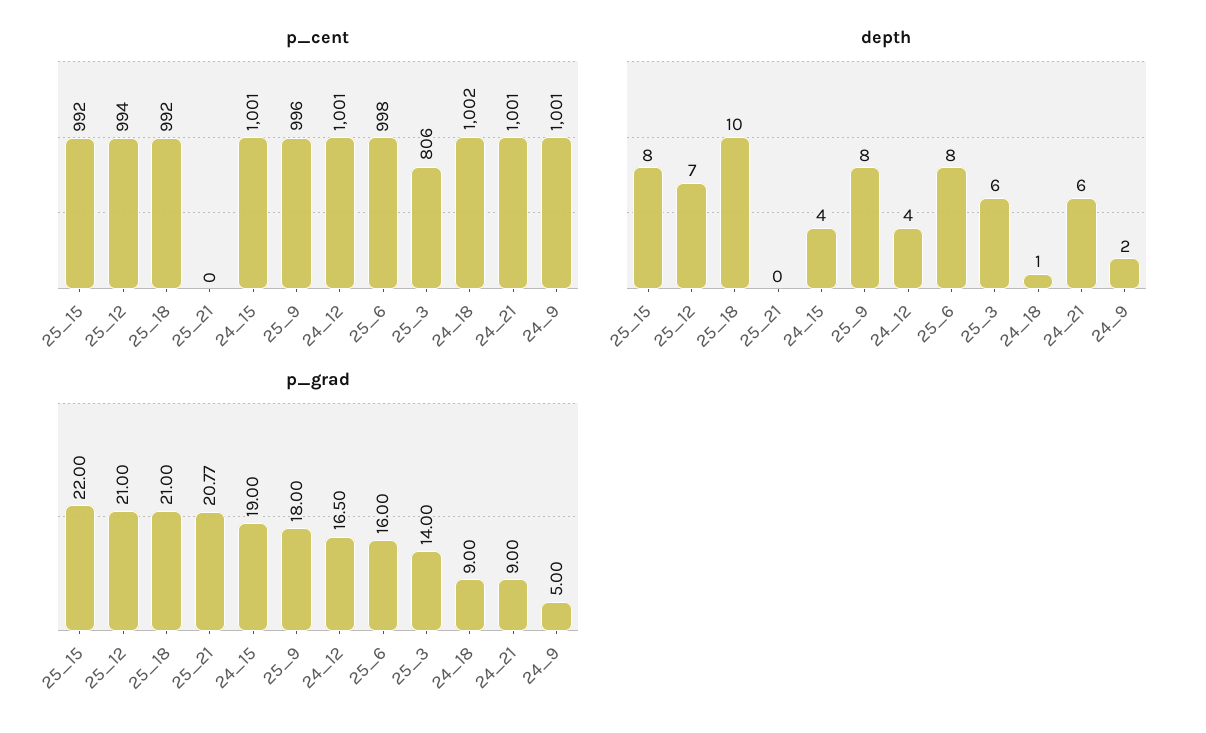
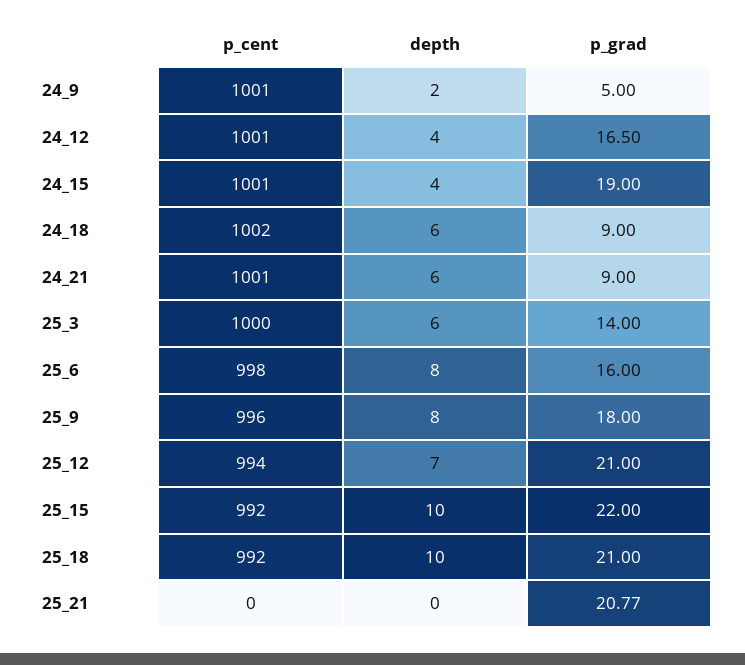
  {
    "p_cent": {
      "25_15": 992,
      "25_12": 994,
      "25_18": 992,
      "25_21": 0,
      "24_15": 1001,
      "25_9": 996,
      "24_12": 1001,
      "25_6": 998,
-     "25_3": 806,
+     "25_3": 1000,
      "24_18": 1002,
      "24_21": 1001,
      "24_9": 1001
    },
    "depth": {
-     "25_15": 8,
+     "25_15": 10,
      "25_12": 7,
      "25_18": 10,
      "25_21": 0,
      "24_15": 4,
      "25_9": 8,
      "24_12": 4,
      "25_6": 8,
      "25_3": 6,
-     "24_18": 1,
+     "24_18": 6,
      "24_21": 6,
      "24_9": 2
    },
    "p_grad": {
      "25_15": 22,
      "25_12": 21,
      "25_18": 21,
      "25_21": 20.77,
      "24_15": 19,
      "25_9": 18,
      "24_12": 16.5,
      "25_6": 16,
      "25_3": 14,
      "24_18": 9,
      "24_21": 9,
      "24_9": 5
    }
  }

